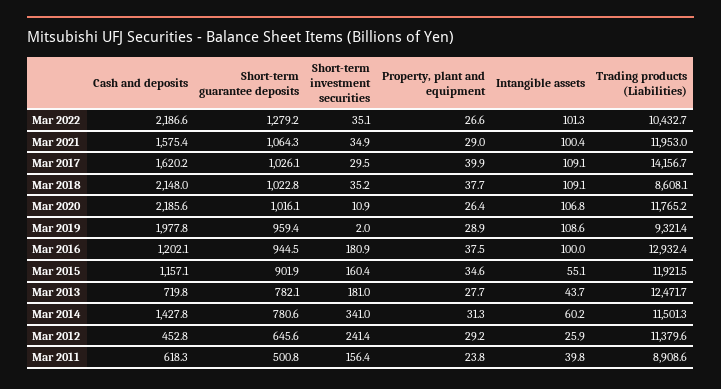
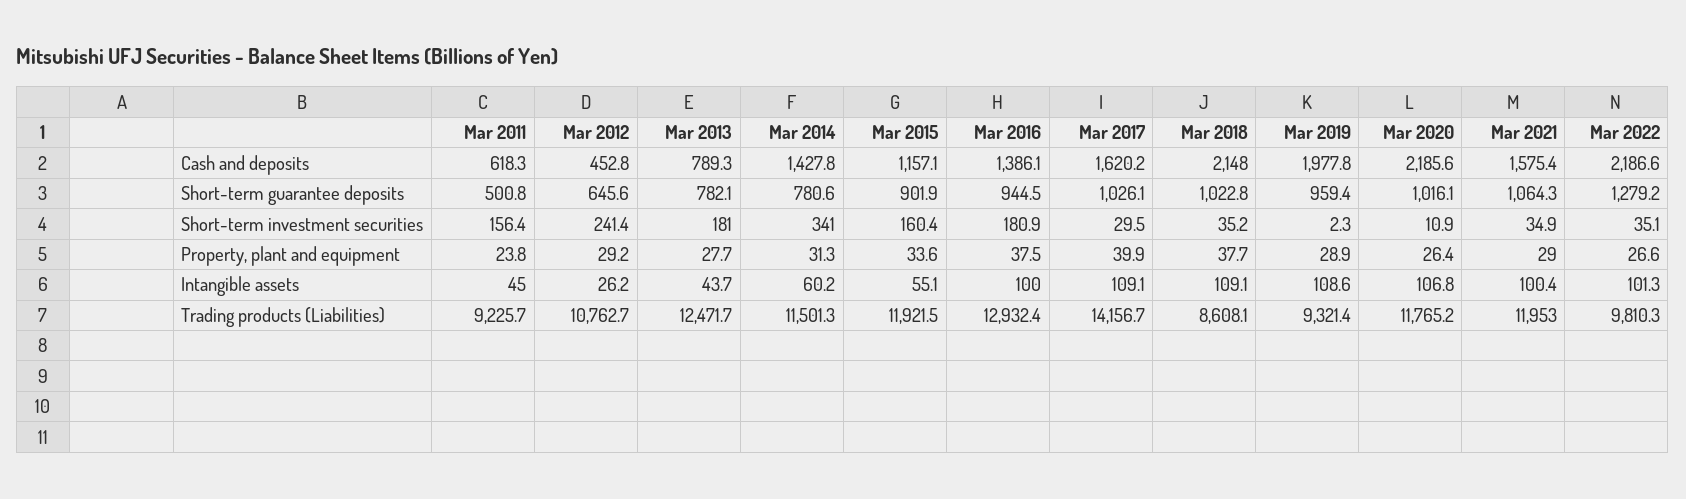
  {
    "Cash and deposits": {
      "Mar 2022": 2186.6,
      "Mar 2021": 1575.4,
      "Mar 2017": 1620.2,
      "Mar 2018": 2148,
      "Mar 2020": 2185.6,
      "Mar 2019": 1977.8,
-     "Mar 2016": 1202.1,
+     "Mar 2016": 1386.1,
      "Mar 2015": 1157.1,
-     "Mar 2013": 719.8,
+     "Mar 2013": 789.3,
      "Mar 2014": 1427.8,
      "Mar 2012": 452.8,
      "Mar 2011": 618.3
    },
    "Short-term guarantee deposits": {
      "Mar 2022": 1279.2,
      "Mar 2021": 1064.3,
      "Mar 2017": 1026.1,
      "Mar 2018": 1022.8,
      "Mar 2020": 1016.1,
      "Mar 2019": 959.4,
      "Mar 2016": 944.5,
      "Mar 2015": 901.9,
      "Mar 2013": 782.1,
      "Mar 2014": 780.6,
      "Mar 2012": 645.6,
      "Mar 2011": 500.8
    },
    "Short-term investment securities": {
      "Mar 2022": 35.1,
      "Mar 2021": 34.9,
      "Mar 2017": 29.5,
      "Mar 2018": 35.2,
      "Mar 2020": 10.9,
-     "Mar 2019": 2,
+     "Mar 2019": 2.3,
      "Mar 2016": 180.9,
      "Mar 2015": 160.4,
      "Mar 2013": 181,
      "Mar 2014": 341,
      "Mar 2012": 241.4,
      "Mar 2011": 156.4
    },
    "Property, plant and equipment": {
      "Mar 2022": 26.6,
      "Mar 2021": 29,
      "Mar 2017": 39.9,
      "Mar 2018": 37.7,
      "Mar 2020": 26.4,
      "Mar 2019": 28.9,
      "Mar 2016": 37.5,
-     "Mar 2015": 34.6,
+     "Mar 2015": 33.6,
      "Mar 2013": 27.7,
      "Mar 2014": 31.3,
      "Mar 2012": 29.2,
      "Mar 2011": 23.8
    },
    "Intangible assets": {
      "Mar 2022": 101.3,
      "Mar 2021": 100.4,
      "Mar 2017": 109.1,
      "Mar 2018": 109.1,
      "Mar 2020": 106.8,
      "Mar 2019": 108.6,
      "Mar 2016": 100,
      "Mar 2015": 55.1,
      "Mar 2013": 43.7,
      "Mar 2014": 60.2,
-     "Mar 2012": 25.9,
+     "Mar 2012": 26.2,
-     "Mar 2011": 39.8
+     "Mar 2011": 45
    },
    "Trading products (Liabilities)": {
-     "Mar 2022": 10432.7,
+     "Mar 2022": 9810.3,
      "Mar 2021": 11953,
      "Mar 2017": 14156.7,
      "Mar 2018": 8608.1,
      "Mar 2020": 11765.2,
      "Mar 2019": 9321.4,
      "Mar 2016": 12932.4,
      "Mar 2015": 11921.5,
      "Mar 2013": 12471.7,
      "Mar 2014": 11501.3,
-     "Mar 2012": 11379.6,
+     "Mar 2012": 10762.7,
-     "Mar 2011": 8908.6
+     "Mar 2011": 9225.7
    }
  }

